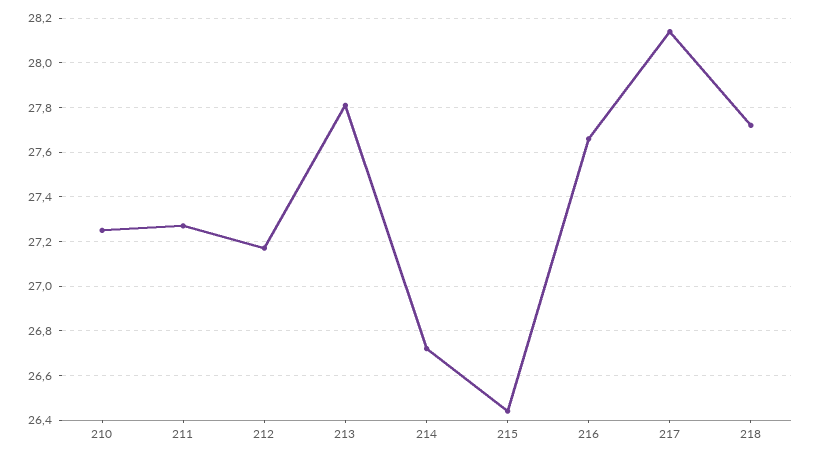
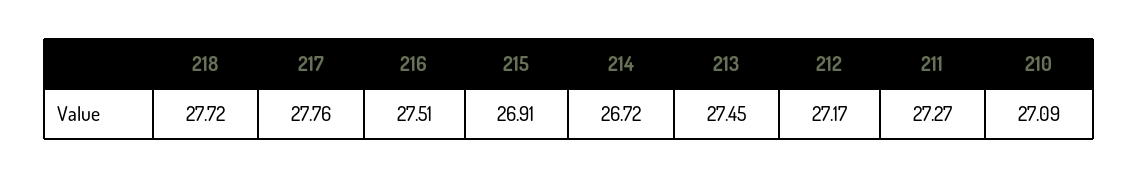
  {
-   "210": 27.25,
+   "210": 27.09,
    "211": 27.27,
    "212": 27.17,
-   "213": 27.8,
+   "213": 27.45,
    "214": 26.72,
-   "215": 26.45,
+   "215": 26.91,
-   "216": 27.65,
+   "216": 27.51,
-   "217": 28.15,
+   "217": 27.76,
    "218": 27.72
  }

